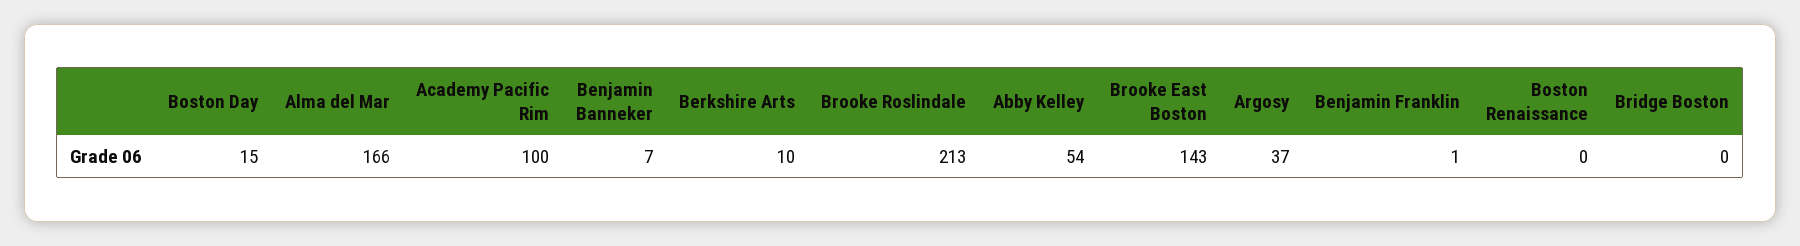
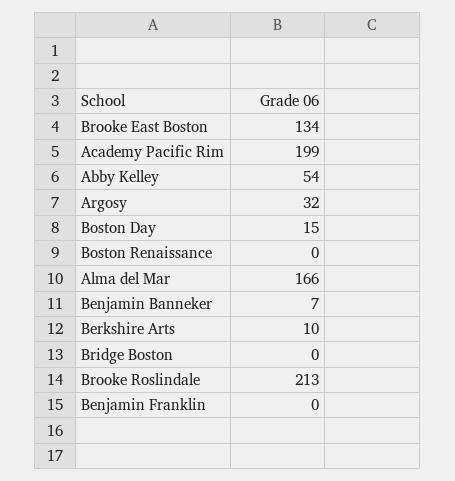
  {
    "Boston Day": 15,
    "Alma del Mar": 166,
-   "Academy Pacific Rim": 100,
+   "Academy Pacific Rim": 199,
    "Benjamin Banneker": 7,
    "Berkshire Arts": 10,
    "Brooke Roslindale": 213,
    "Abby Kelley": 54,
-   "Brooke East Boston": 143,
+   "Brooke East Boston": 134,
-   "Argosy": 37,
+   "Argosy": 32,
-   "Benjamin Franklin": 1,
+   "Benjamin Franklin": 0,
    "Boston Renaissance": 0,
    "Bridge Boston": 0
  }

